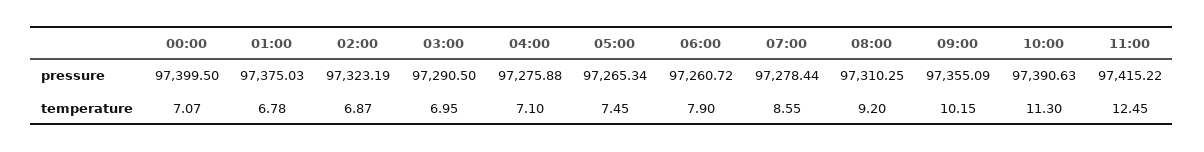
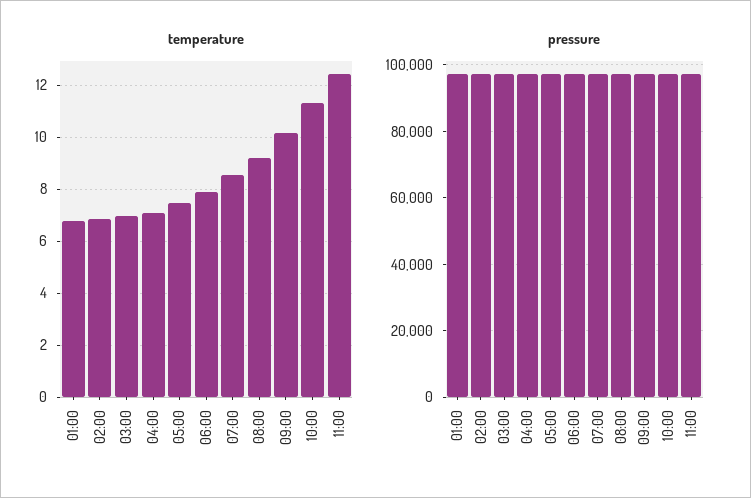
  {
    "pressure": {
-     "00:00": 97399.5,
      "01:00": 97375.03,
      "02:00": 97323.19,
      "03:00": 97290.5,
      "04:00": 97275.88,
      "05:00": 97265.34,
      "06:00": 97260.72,
      "07:00": 97278.44,
      "08:00": 97310.25,
      "09:00": 97355.09,
      "10:00": 97390.63,
      "11:00": 97415.22
    },
    "temperature": {
-     "00:00": 7.07,
      "01:00": 6.78,
      "02:00": 6.87,
      "03:00": 6.95,
      "04:00": 7.1,
      "05:00": 7.45,
      "06:00": 7.9,
      "07:00": 8.55,
      "08:00": 9.2,
      "09:00": 10.15,
      "10:00": 11.3,
      "11:00": 12.45
    }
  }

